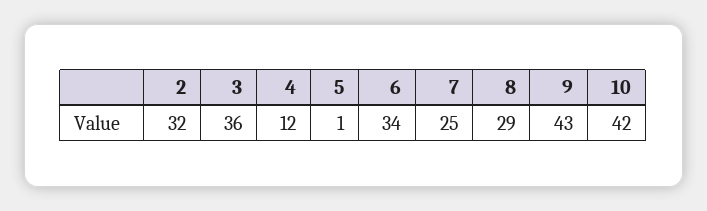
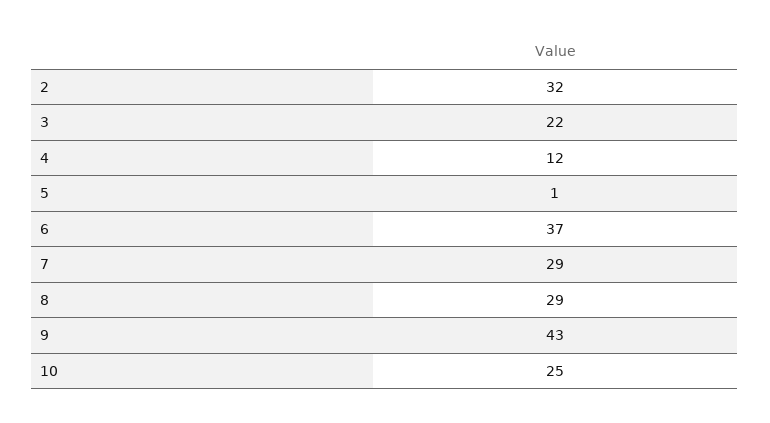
  {
    "2": 32,
-   "3": 36,
+   "3": 22,
    "4": 12,
    "5": 1,
-   "6": 34,
+   "6": 37,
-   "7": 25,
+   "7": 29,
    "8": 29,
    "9": 43,
-   "10": 42
+   "10": 25
  }

